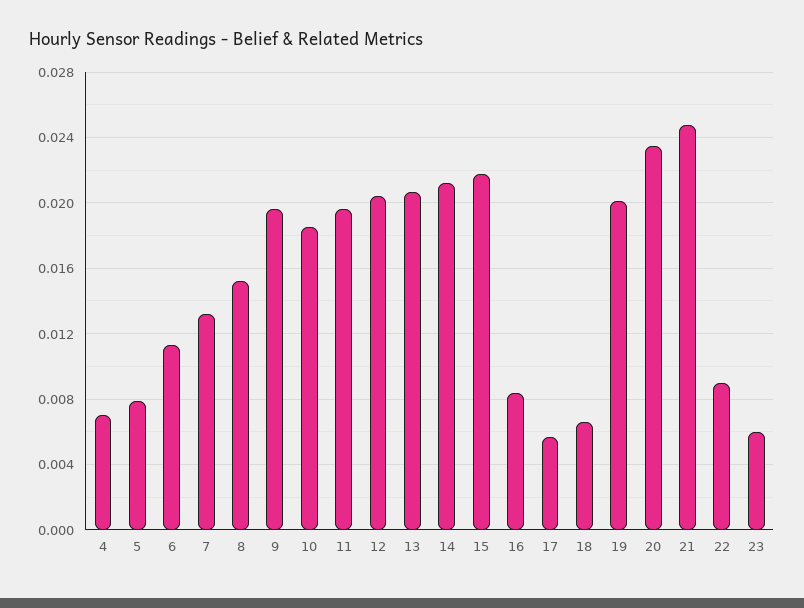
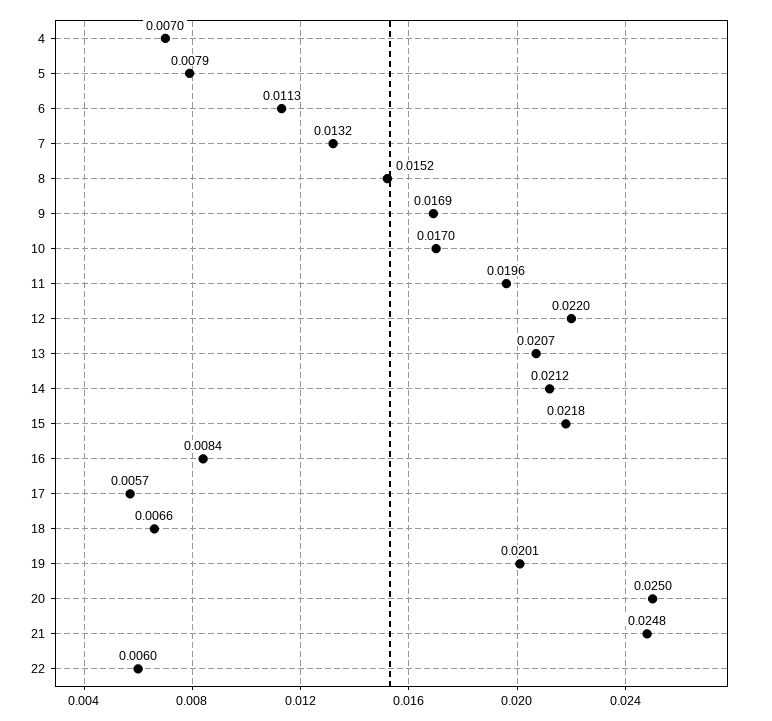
  {
    "4": 0.007,
    "5": 0.0079,
    "6": 0.0113,
    "7": 0.0132,
    "8": 0.0152,
-   "9": 0.0195,
+   "9": 0.0169,
-   "10": 0.0185,
+   "10": 0.017,
    "11": 0.0196,
-   "12": 0.0205,
+   "12": 0.022,
    "13": 0.0207,
    "14": 0.0212,
    "15": 0.0218,
    "16": 0.0084,
    "17": 0.0057,
    "18": 0.0066,
    "19": 0.0201,
-   "20": 0.0235,
+   "20": 0.025,
    "21": 0.0248,
-   "22": 0.009,
+   "22": 0.006
-   "23": 0.006
  }

